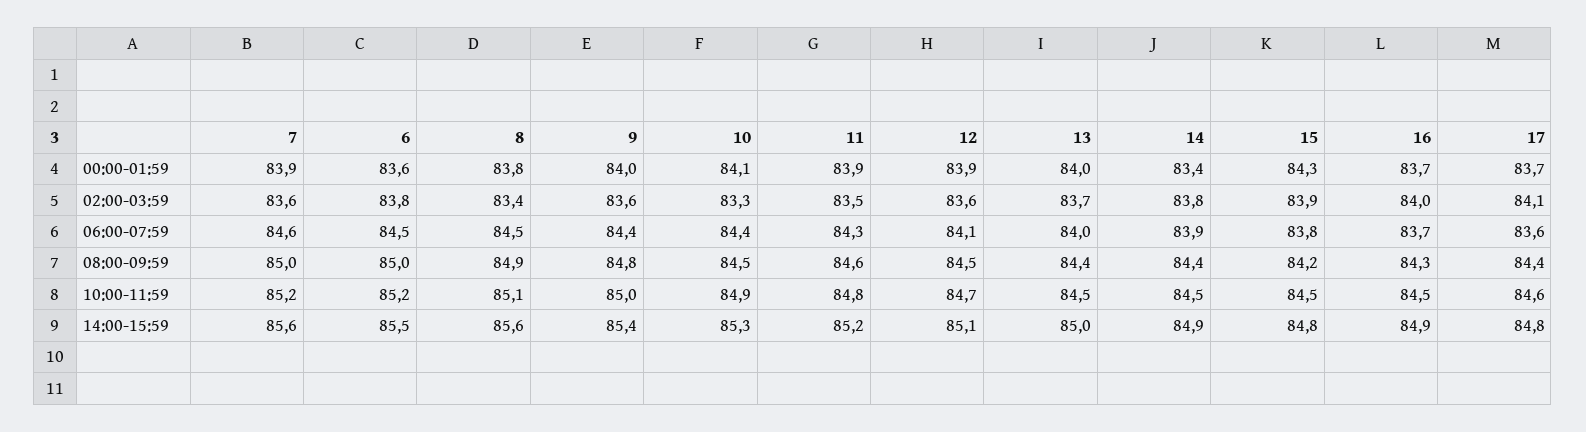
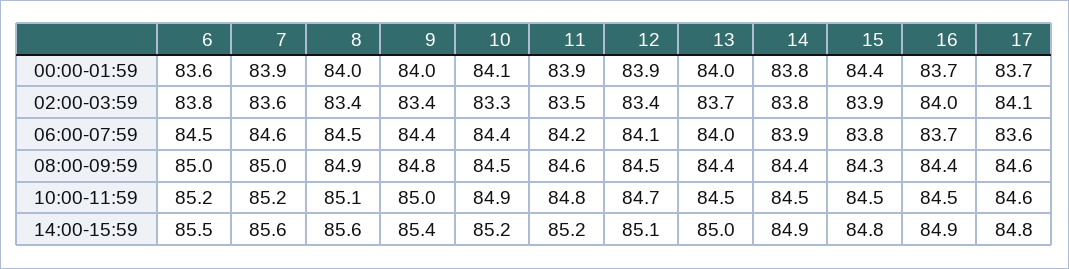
  {
    "7": {
      "00:00-01:59": 83.9,
      "02:00-03:59": 83.6,
      "06:00-07:59": 84.6,
      "08:00-09:59": 85,
      "10:00-11:59": 85.2,
      "14:00-15:59": 85.6
    },
    "6": {
      "00:00-01:59": 83.6,
      "02:00-03:59": 83.8,
      "06:00-07:59": 84.5,
      "08:00-09:59": 85,
      "10:00-11:59": 85.2,
      "14:00-15:59": 85.5
    },
    "8": {
-     "00:00-01:59": 83.8,
+     "00:00-01:59": 84,
      "02:00-03:59": 83.4,
      "06:00-07:59": 84.5,
      "08:00-09:59": 84.9,
      "10:00-11:59": 85.1,
      "14:00-15:59": 85.6
    },
    "9": {
      "00:00-01:59": 84,
-     "02:00-03:59": 83.6,
+     "02:00-03:59": 83.4,
      "06:00-07:59": 84.4,
      "08:00-09:59": 84.8,
      "10:00-11:59": 85,
      "14:00-15:59": 85.4
    },
    "10": {
      "00:00-01:59": 84.1,
      "02:00-03:59": 83.3,
      "06:00-07:59": 84.4,
      "08:00-09:59": 84.5,
      "10:00-11:59": 84.9,
-     "14:00-15:59": 85.3
+     "14:00-15:59": 85.2
    },
    "11": {
      "00:00-01:59": 83.9,
      "02:00-03:59": 83.5,
-     "06:00-07:59": 84.3,
+     "06:00-07:59": 84.2,
      "08:00-09:59": 84.6,
      "10:00-11:59": 84.8,
      "14:00-15:59": 85.2
    },
    "12": {
      "00:00-01:59": 83.9,
-     "02:00-03:59": 83.6,
+     "02:00-03:59": 83.4,
      "06:00-07:59": 84.1,
      "08:00-09:59": 84.5,
      "10:00-11:59": 84.7,
      "14:00-15:59": 85.1
    },
    "13": {
      "00:00-01:59": 84,
      "02:00-03:59": 83.7,
      "06:00-07:59": 84,
      "08:00-09:59": 84.4,
      "10:00-11:59": 84.5,
      "14:00-15:59": 85
    },
    "14": {
-     "00:00-01:59": 83.4,
+     "00:00-01:59": 83.8,
      "02:00-03:59": 83.8,
      "06:00-07:59": 83.9,
      "08:00-09:59": 84.4,
      "10:00-11:59": 84.5,
      "14:00-15:59": 84.9
    },
    "15": {
-     "00:00-01:59": 84.3,
+     "00:00-01:59": 84.4,
      "02:00-03:59": 83.9,
      "06:00-07:59": 83.8,
-     "08:00-09:59": 84.2,
+     "08:00-09:59": 84.3,
      "10:00-11:59": 84.5,
      "14:00-15:59": 84.8
    },
    "16": {
      "00:00-01:59": 83.7,
      "02:00-03:59": 84,
      "06:00-07:59": 83.7,
-     "08:00-09:59": 84.3,
+     "08:00-09:59": 84.4,
      "10:00-11:59": 84.5,
      "14:00-15:59": 84.9
    },
    "17": {
      "00:00-01:59": 83.7,
      "02:00-03:59": 84.1,
      "06:00-07:59": 83.6,
-     "08:00-09:59": 84.4,
+     "08:00-09:59": 84.6,
      "10:00-11:59": 84.6,
      "14:00-15:59": 84.8
    }
  }

